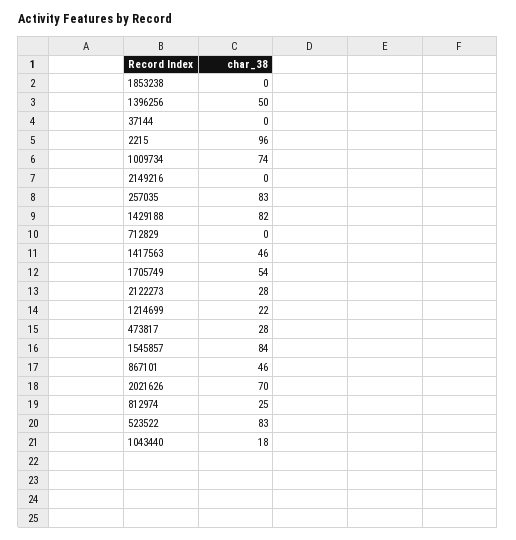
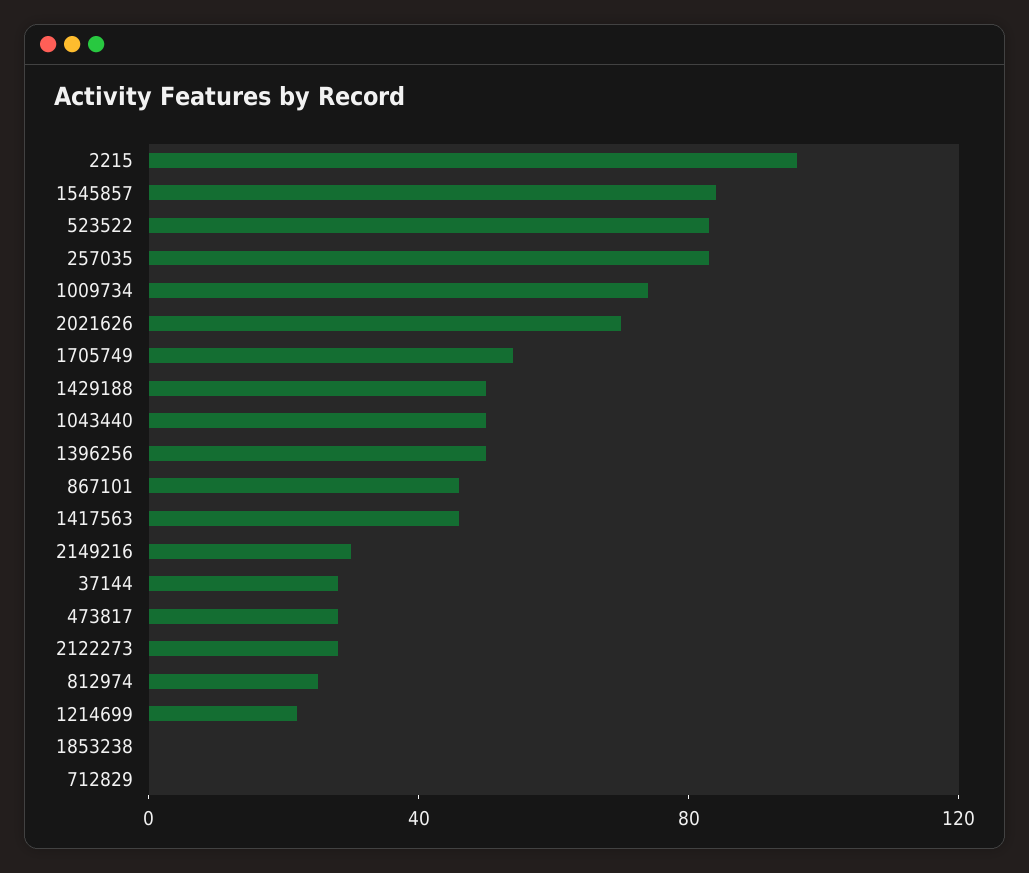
  {
    "1853238": 0,
    "1396256": 50,
-   "37144": 0,
+   "37144": 30,
    "2215": 96,
    "1009734": 74,
-   "2149216": 0,
+   "2149216": 30,
    "257035": 83,
-   "1429188": 82,
+   "1429188": 50,
    "712829": 0,
    "1417563": 46,
    "1705749": 54,
    "2122273": 28,
    "1214699": 22,
    "473817": 28,
    "1545857": 84,
    "867101": 46,
    "2021626": 70,
    "812974": 25,
    "523522": 83,
-   "1043440": 18
+   "1043440": 50
  }

